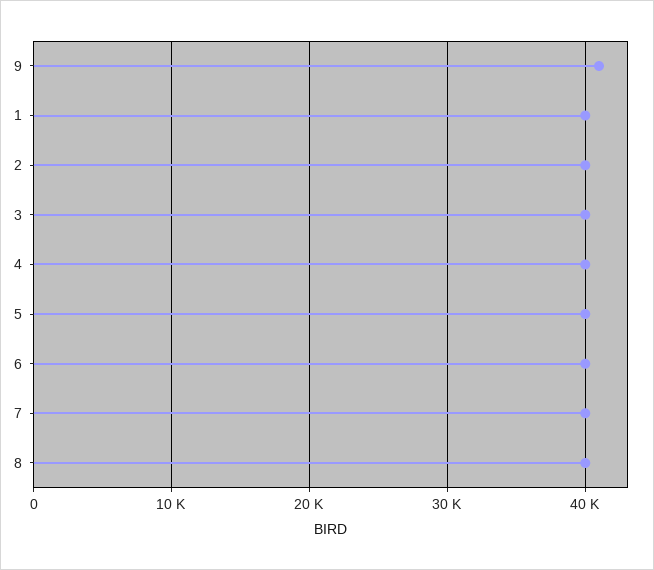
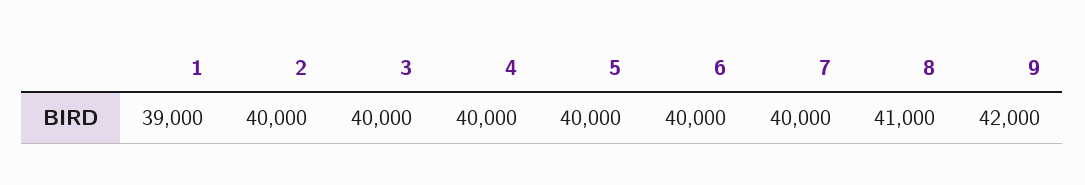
  {
-   "9": 41000,
+   "9": 42000,
-   "1": 40000,
+   "1": 39000,
    "2": 40000,
    "3": 40000,
    "4": 40000,
    "5": 40000,
    "6": 40000,
    "7": 40000,
-   "8": 40000
+   "8": 41000
  }

